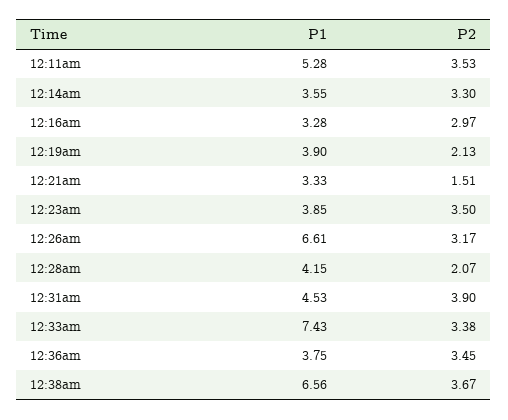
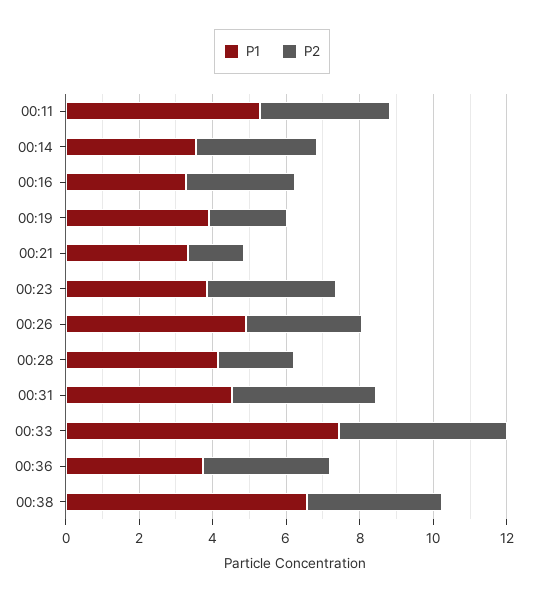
  {
    "P1": {
      "12:11am": 5.28,
      "12:14am": 3.55,
      "12:16am": 3.28,
      "12:19am": 3.9,
      "12:21am": 3.33,
      "12:23am": 3.85,
-     "12:26am": 6.61,
+     "12:26am": 5,
      "12:28am": 4.15,
      "12:31am": 4.53,
      "12:33am": 7.43,
      "12:36am": 3.75,
      "12:38am": 6.56
    },
    "P2": {
      "12:11am": 3.53,
      "12:14am": 3.3,
      "12:16am": 2.97,
      "12:19am": 2.13,
      "12:21am": 1.51,
      "12:23am": 3.5,
      "12:26am": 3.17,
      "12:28am": 2.07,
      "12:31am": 3.9,
-     "12:33am": 3.38,
+     "12:33am": 4.5,
      "12:36am": 3.45,
      "12:38am": 3.67
    }
  }

